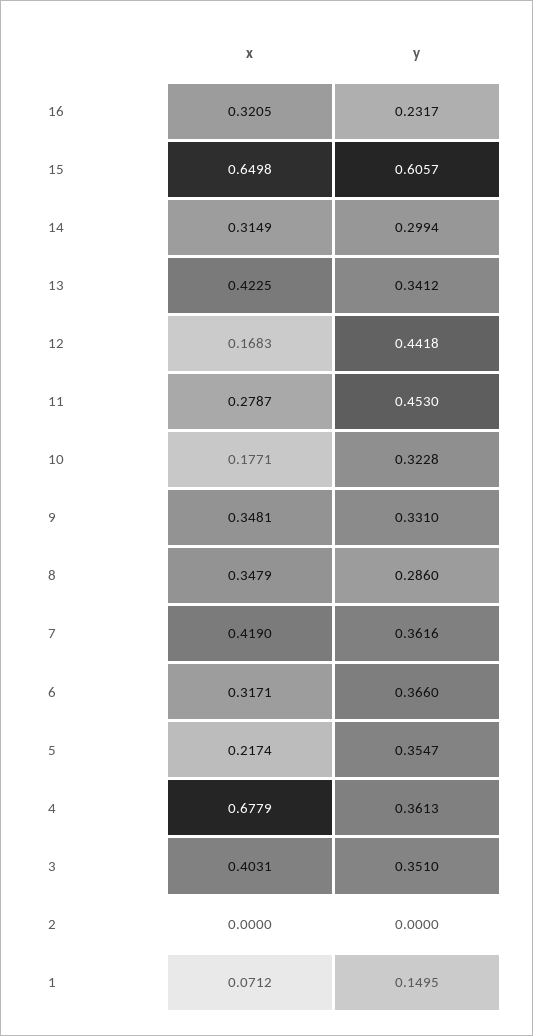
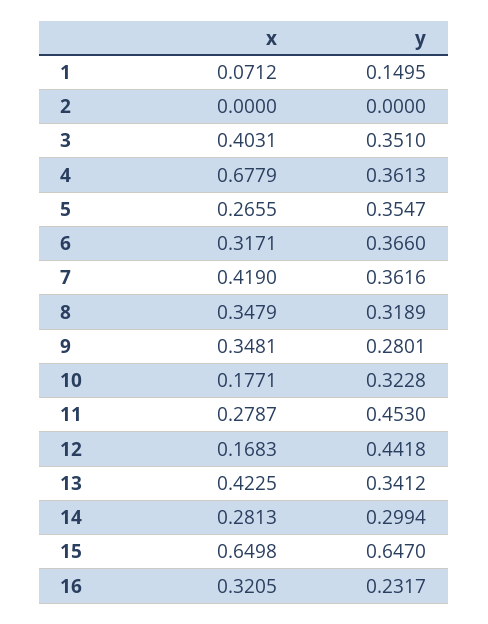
  {
    "x": {
      "16": 0.3205,
      "15": 0.6498,
-     "14": 0.3149,
+     "14": 0.2813,
      "13": 0.4225,
      "12": 0.1683,
      "11": 0.2787,
      "10": 0.1771,
      "9": 0.3481,
      "8": 0.3479,
      "7": 0.419,
      "6": 0.3171,
-     "5": 0.2174,
+     "5": 0.2655,
      "4": 0.6779,
      "3": 0.4031,
      "2": 0,
      "1": 0.0712
    },
    "y": {
      "16": 0.2317,
-     "15": 0.6057,
+     "15": 0.647,
      "14": 0.2994,
      "13": 0.3412,
      "12": 0.4418,
      "11": 0.453,
      "10": 0.3228,
-     "9": 0.331,
+     "9": 0.2801,
-     "8": 0.286,
+     "8": 0.3189,
      "7": 0.3616,
      "6": 0.366,
      "5": 0.3547,
      "4": 0.3613,
      "3": 0.351,
      "2": 0,
      "1": 0.1495
    }
  }

